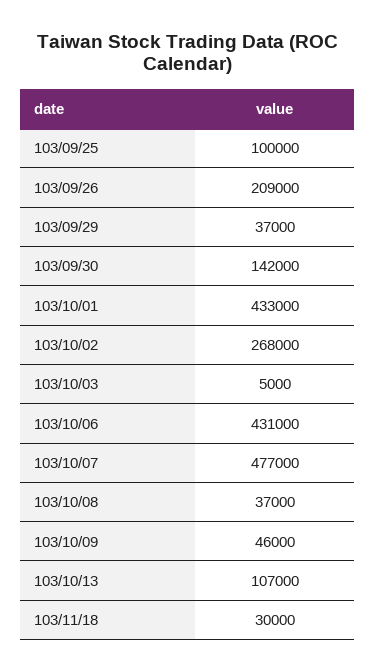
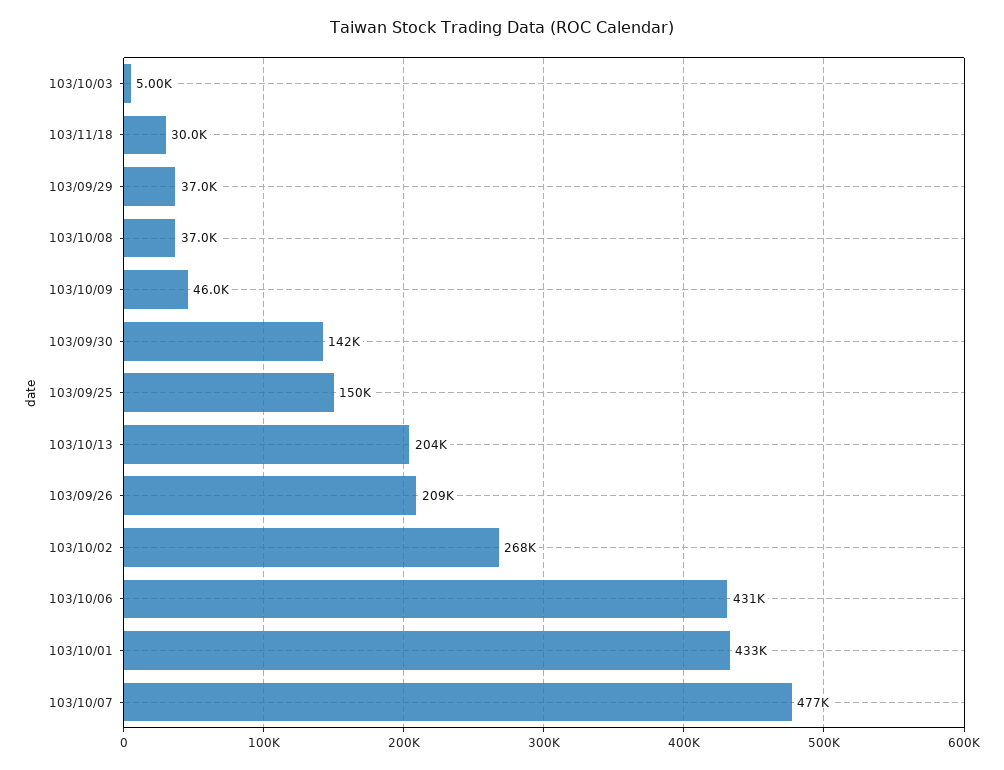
  {
-   "103/09/25": 100000,
+   "103/09/25": 150000,
    "103/09/26": 209000,
    "103/09/29": 37000,
    "103/09/30": 142000,
    "103/10/01": 433000,
    "103/10/02": 268000,
    "103/10/03": 5000,
    "103/10/06": 431000,
    "103/10/07": 477000,
    "103/10/08": 37000,
    "103/10/09": 46000,
-   "103/10/13": 107000,
+   "103/10/13": 204000,
    "103/11/18": 30000
  }

